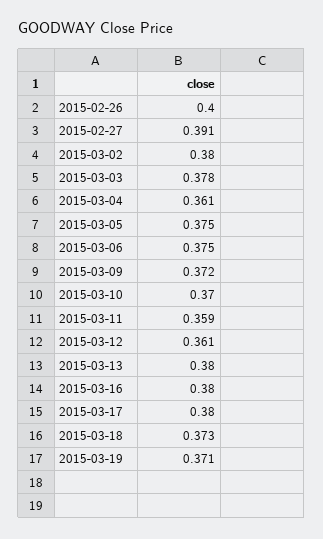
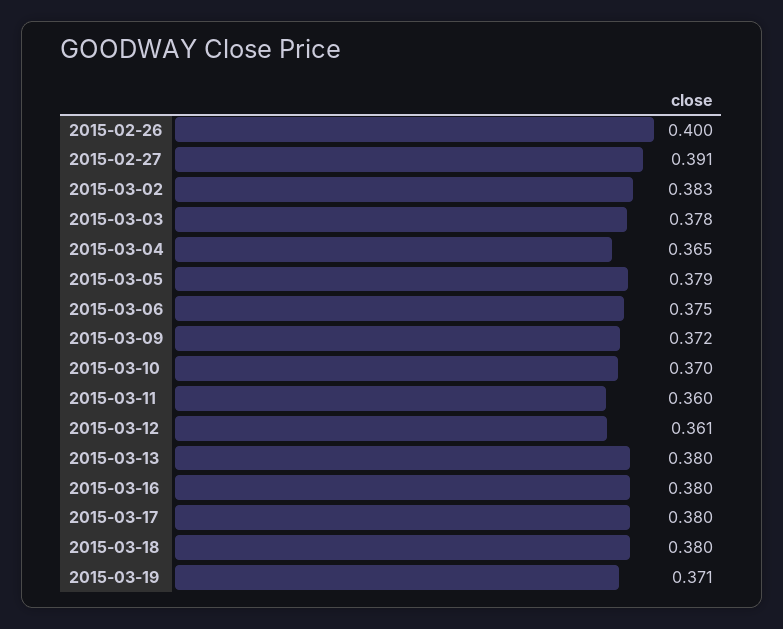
  {
    "2015-02-26": 0.4,
    "2015-02-27": 0.391,
-   "2015-03-02": 0.38,
+   "2015-03-02": 0.383,
    "2015-03-03": 0.378,
-   "2015-03-04": 0.361,
+   "2015-03-04": 0.365,
-   "2015-03-05": 0.375,
+   "2015-03-05": 0.379,
    "2015-03-06": 0.375,
    "2015-03-09": 0.372,
    "2015-03-10": 0.37,
-   "2015-03-11": 0.359,
+   "2015-03-11": 0.36,
    "2015-03-12": 0.361,
    "2015-03-13": 0.38,
    "2015-03-16": 0.38,
    "2015-03-17": 0.38,
-   "2015-03-18": 0.373,
+   "2015-03-18": 0.38,
    "2015-03-19": 0.371
  }

